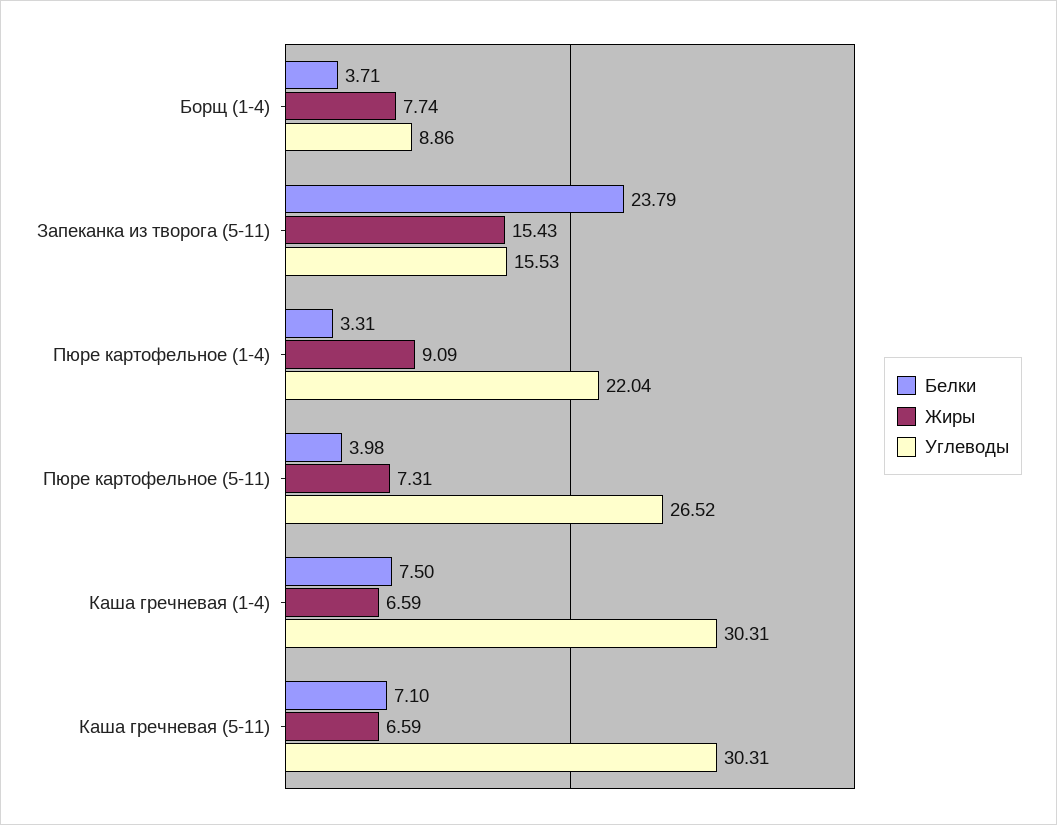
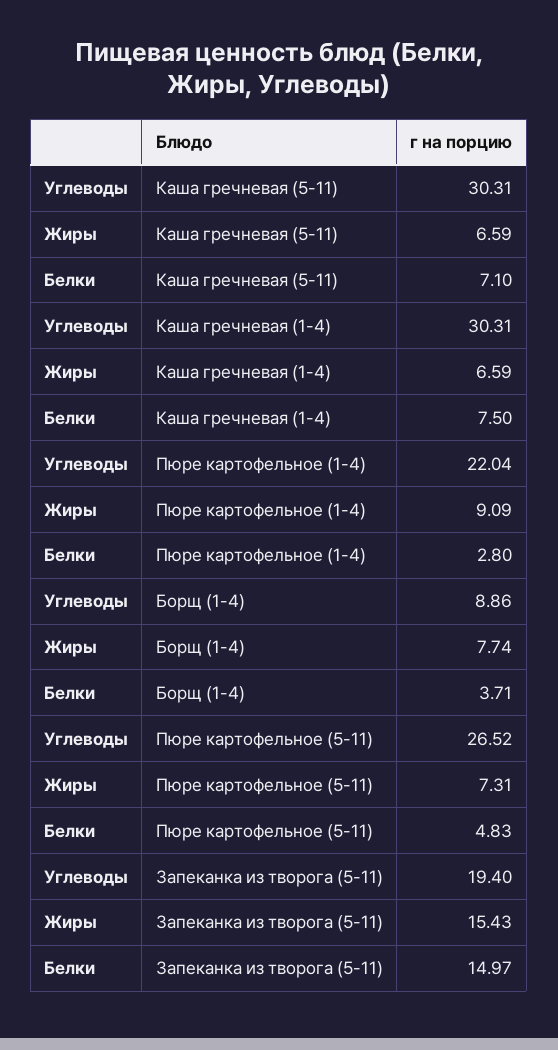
  {
    "Белки": {
      "Борщ (1-4)": 3.71,
-     "Запеканка из творога (5-11)": 23.79,
+     "Запеканка из творога (5-11)": 14.97,
-     "Пюре картофельное (1-4)": 3.31,
+     "Пюре картофельное (1-4)": 2.8,
-     "Пюре картофельное (5-11)": 3.98,
+     "Пюре картофельное (5-11)": 4.83,
      "Каша гречневая (1-4)": 7.5,
      "Каша гречневая (5-11)": 7.1
    },
    "Жиры": {
      "Борщ (1-4)": 7.74,
      "Запеканка из творога (5-11)": 15.43,
      "Пюре картофельное (1-4)": 9.09,
      "Пюре картофельное (5-11)": 7.31,
      "Каша гречневая (1-4)": 6.59,
      "Каша гречневая (5-11)": 6.59
    },
    "Углеводы": {
      "Борщ (1-4)": 8.86,
-     "Запеканка из творога (5-11)": 15.53,
+     "Запеканка из творога (5-11)": 19.4,
      "Пюре картофельное (1-4)": 22.04,
      "Пюре картофельное (5-11)": 26.52,
      "Каша гречневая (1-4)": 30.31,
      "Каша гречневая (5-11)": 30.31
    }
  }

